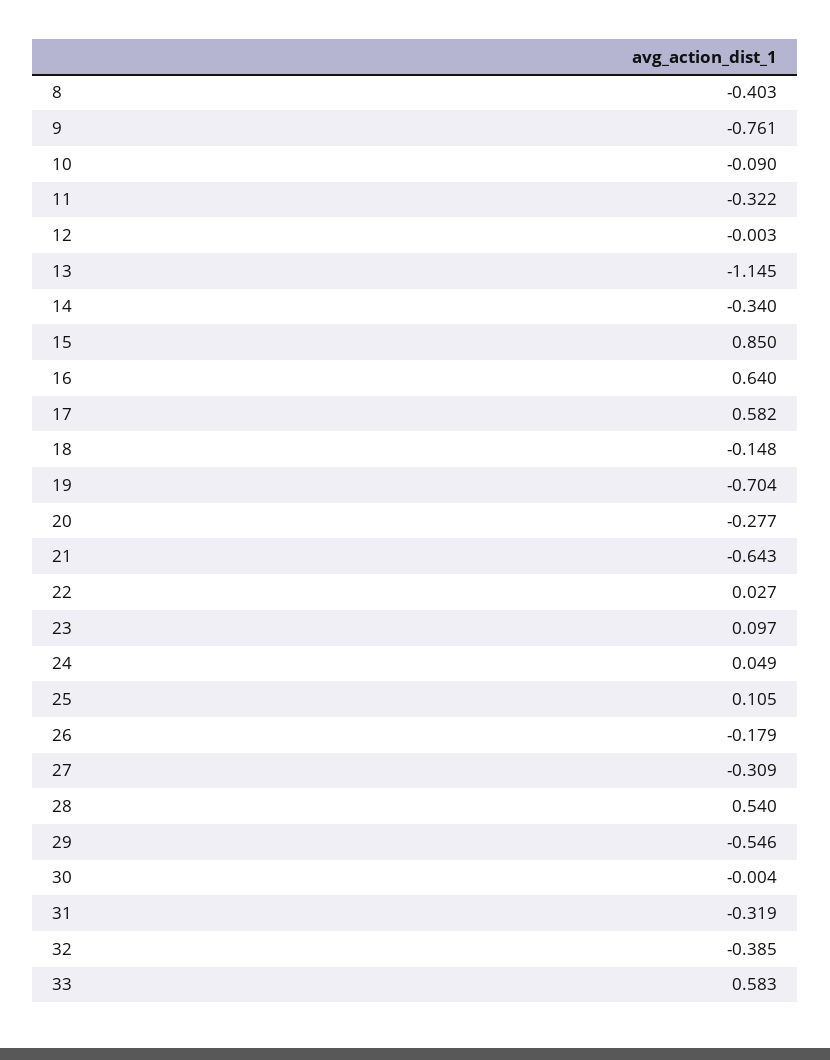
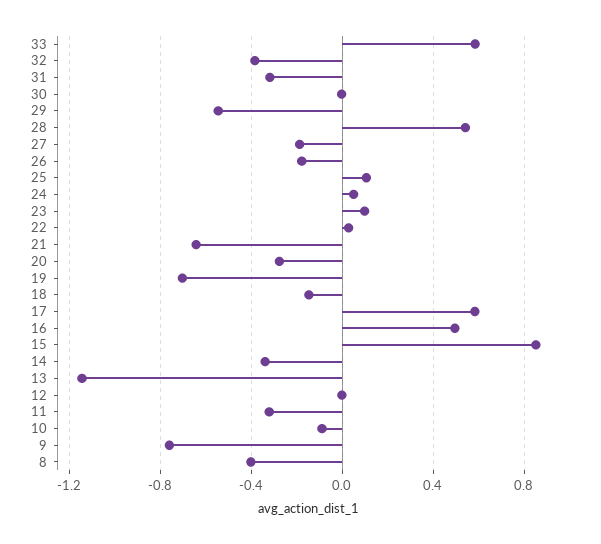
  {
    "8": -0.403,
    "9": -0.761,
    "10": -0.09,
    "11": -0.322,
    "12": -0.003,
    "13": -1.145,
    "14": -0.34,
    "15": 0.85,
-   "16": 0.64,
+   "16": 0.5,
    "17": 0.582,
    "18": -0.148,
    "19": -0.704,
    "20": -0.277,
    "21": -0.643,
    "22": 0.027,
    "23": 0.097,
    "24": 0.049,
    "25": 0.105,
    "26": -0.179,
-   "27": -0.309,
+   "27": -0.2,
    "28": 0.54,
    "29": -0.546,
    "30": -0.004,
    "31": -0.319,
    "32": -0.385,
    "33": 0.583
  }

